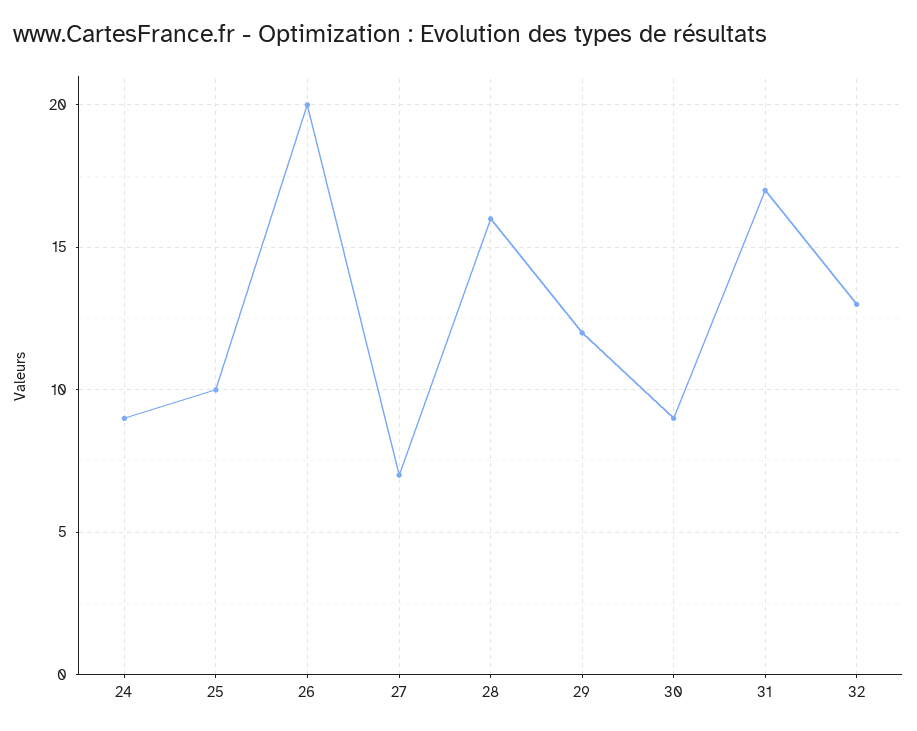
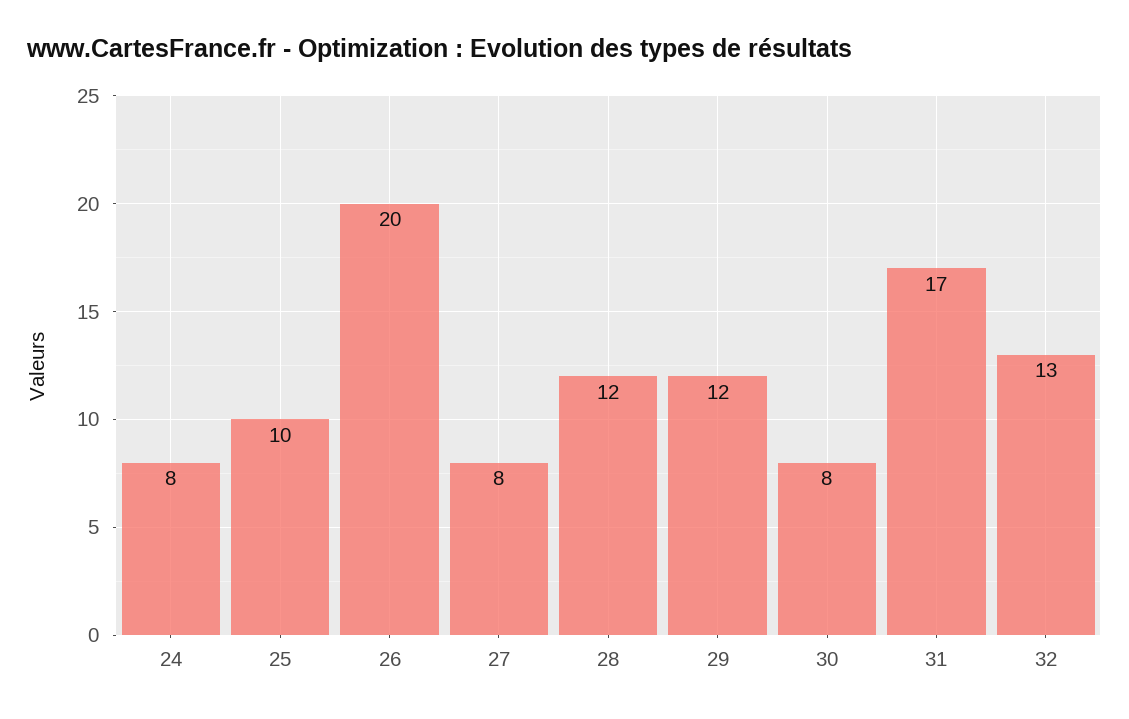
  {
-   "24": 9,
+   "24": 8,
    "25": 10,
    "26": 20,
-   "27": 7,
+   "27": 8,
-   "28": 16,
+   "28": 12,
    "29": 12,
-   "30": 9,
+   "30": 8,
    "31": 17,
    "32": 13
  }

